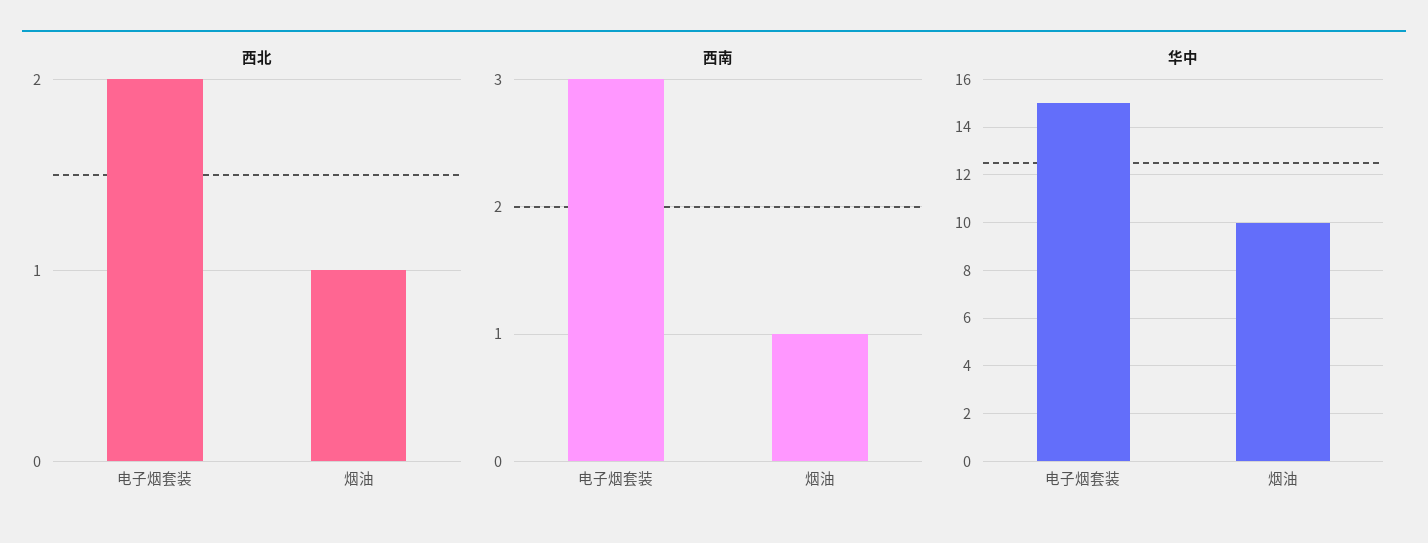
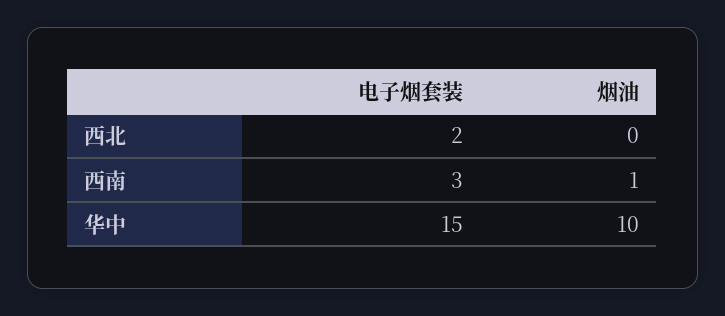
  {
    "西北": {
      "电子烟套装": 2,
-     "烟油": 1
+     "烟油": 0
    },
    "西南": {
      "电子烟套装": 3,
      "烟油": 1
    },
    "华中": {
      "电子烟套装": 15,
      "烟油": 10
    }
  }

